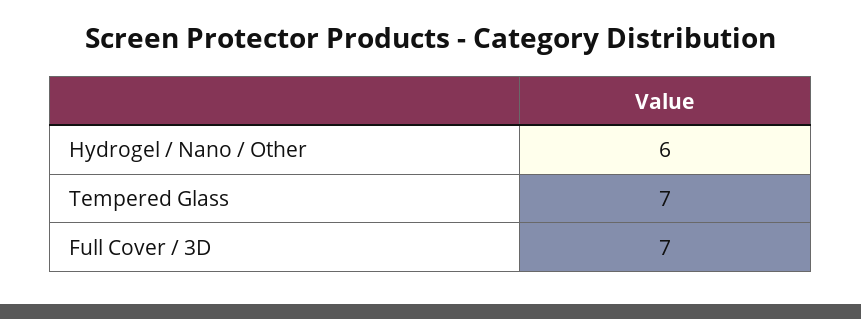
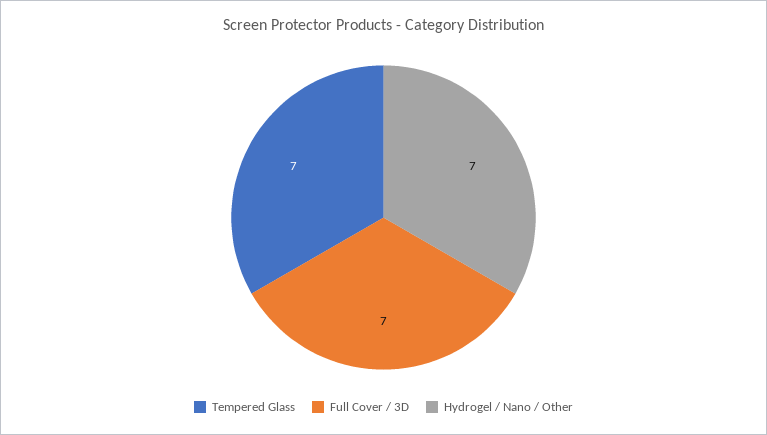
  {
-   "Hydrogel / Nano / Other": 6,
+   "Hydrogel / Nano / Other": 7,
    "Tempered Glass": 7,
    "Full Cover / 3D": 7
  }

